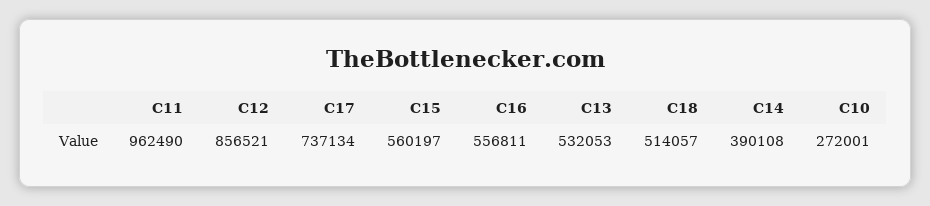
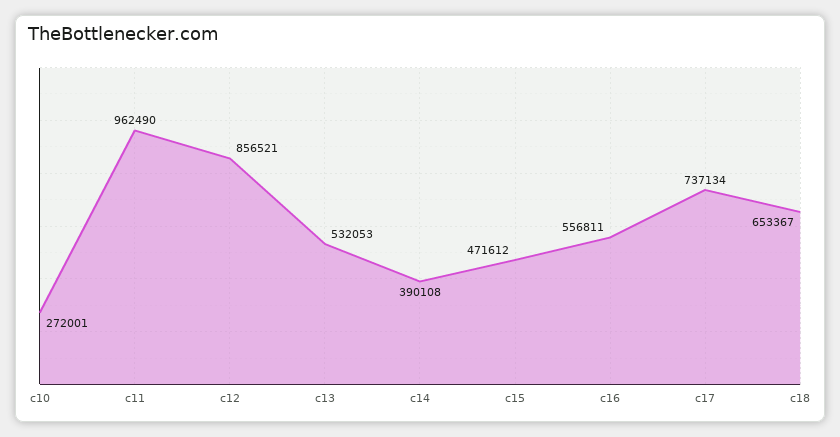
  {
    "C11": 962490,
    "C12": 856521,
    "C17": 737134,
-   "C15": 560197,
+   "C15": 471612,
    "C16": 556811,
    "C13": 532053,
-   "C18": 514057,
+   "C18": 653367,
    "C14": 390108,
    "C10": 272001
  }

